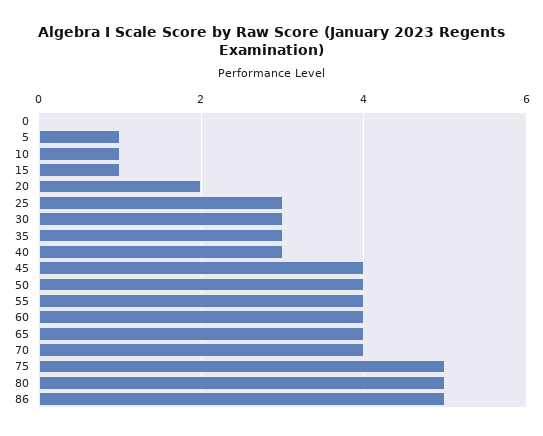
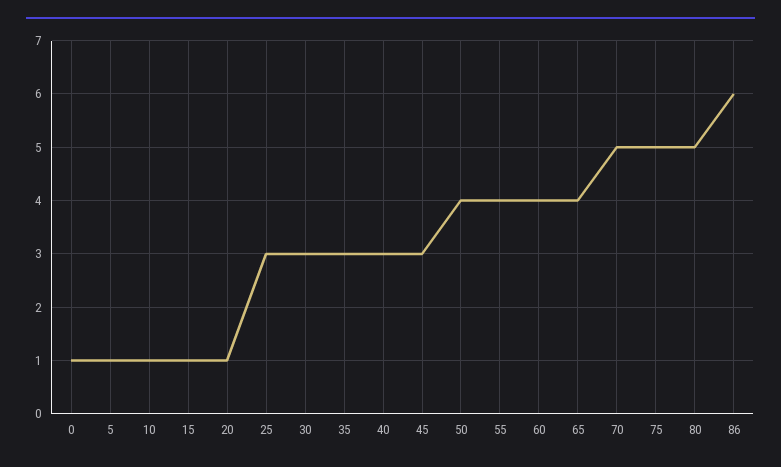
  {
-   "0": 0,
+   "0": 1,
    "5": 1,
    "10": 1,
    "15": 1,
-   "20": 2,
+   "20": 1,
    "25": 3,
    "30": 3,
    "35": 3,
    "40": 3,
-   "45": 4,
+   "45": 3,
    "50": 4,
    "55": 4,
    "60": 4,
    "65": 4,
-   "70": 4,
+   "70": 5,
    "75": 5,
    "80": 5,
-   "86": 5
+   "86": 6
  }

